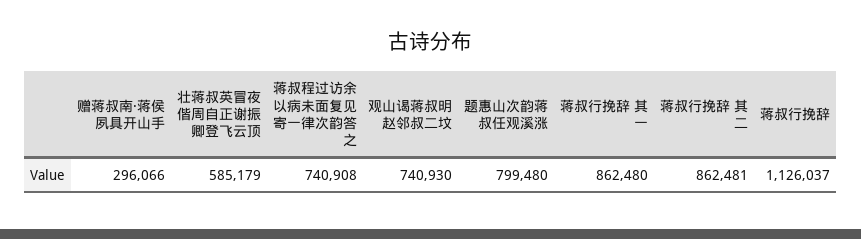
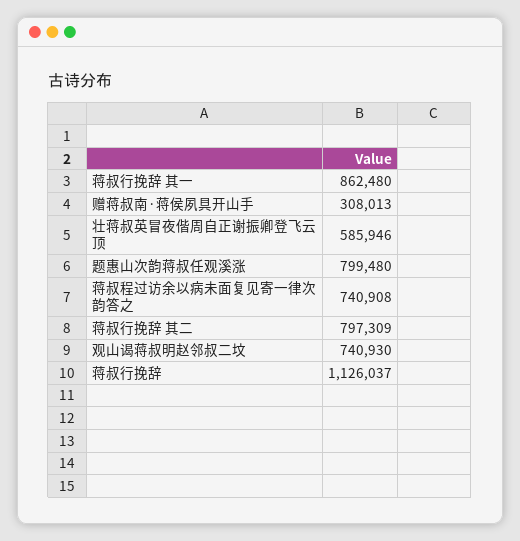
  {
-   "赠蒋叔南·蒋侯夙具开山手": 296066,
+   "赠蒋叔南·蒋侯夙具开山手": 308013,
-   "壮蒋叔英冒夜偕周自正谢振卿登飞云顶": 585179,
+   "壮蒋叔英冒夜偕周自正谢振卿登飞云顶": 585946,
    "蒋叔程过访余以病未面复见寄一律次韵答之": 740908,
    "观山谒蒋叔明赵邻叔二坟": 740930,
    "题惠山次韵蒋叔任观溪涨": 799480,
    "蒋叔行挽辞 其一": 862480,
-   "蒋叔行挽辞 其二": 862481,
+   "蒋叔行挽辞 其二": 797309,
    "蒋叔行挽辞": 1126037
  }

